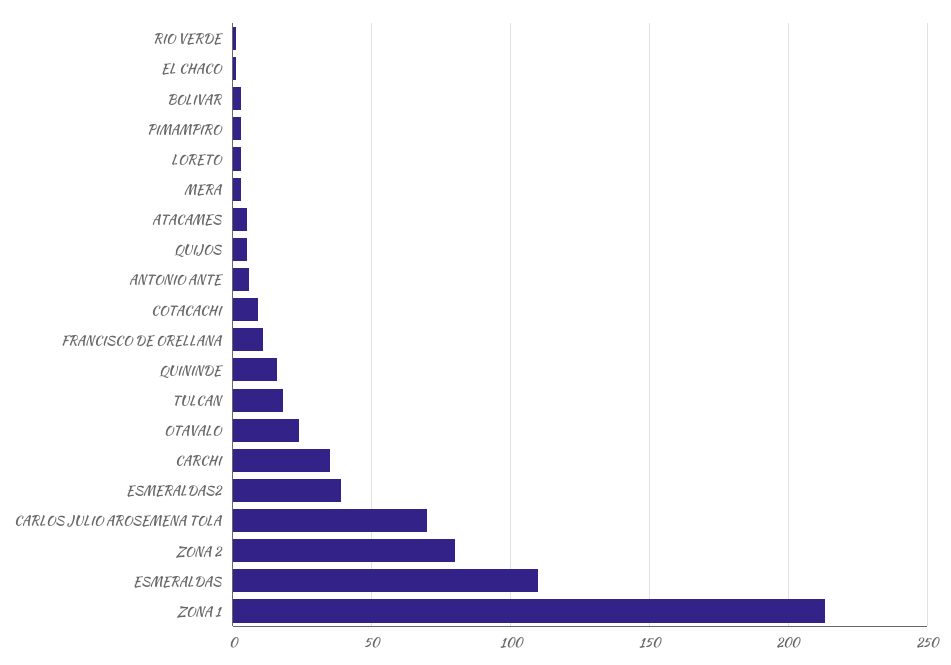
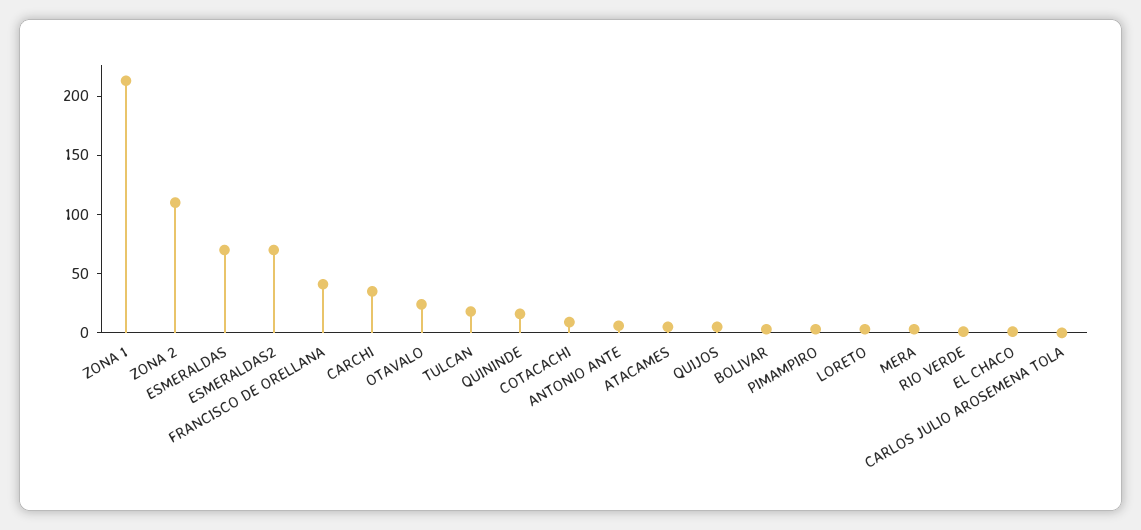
  {
    "RIO VERDE": 0,
    "EL CHACO": 0,
    "BOLIVAR": 5,
    "PIMAMPIRO": 5,
    "LORETO": 5,
    "MERA": 5,
    "ATACAMES": 5,
    "QUIJOS": 5,
    "ANTONIO ANTE": 5,
    "COTACACHI": 10,
-   "FRANCISCO DE ORELLANA": 10,
+   "FRANCISCO DE ORELLANA": 40,
    "QUININDE": 15,
    "TULCAN": 20,
    "OTAVALO": 25,
    "CARCHI": 35,
-   "ESMERALDAS2": 40,
+   "ESMERALDAS2": 70,
-   "CARLOS JULIO AROSEMENA TOLA": 70,
+   "CARLOS JULIO AROSEMENA TOLA": 0,
-   "ZONA 2": 80,
+   "ZONA 2": 110,
-   "ESMERALDAS": 110,
+   "ESMERALDAS": 70,
    "ZONA 1": 215
  }

